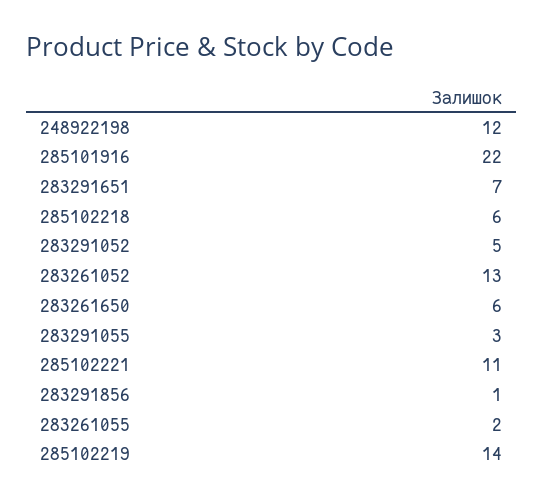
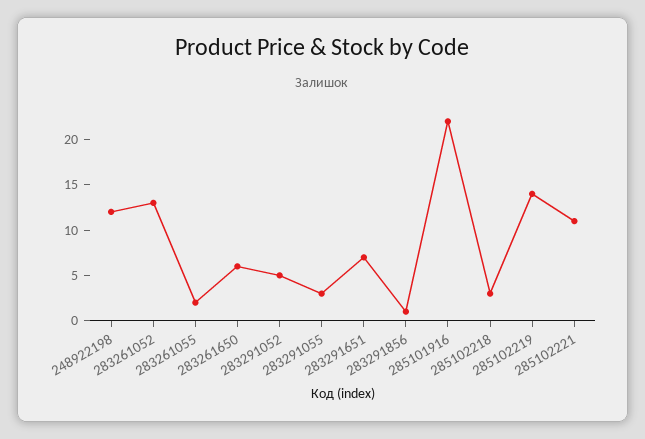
  {
    "248922198": 12,
    "285101916": 22,
    "283291651": 7,
-   "285102218": 6,
+   "285102218": 3,
    "283291052": 5,
    "283261052": 13,
    "283261650": 6,
    "283291055": 3,
    "285102221": 11,
    "283291856": 1,
    "283261055": 2,
    "285102219": 14
  }

